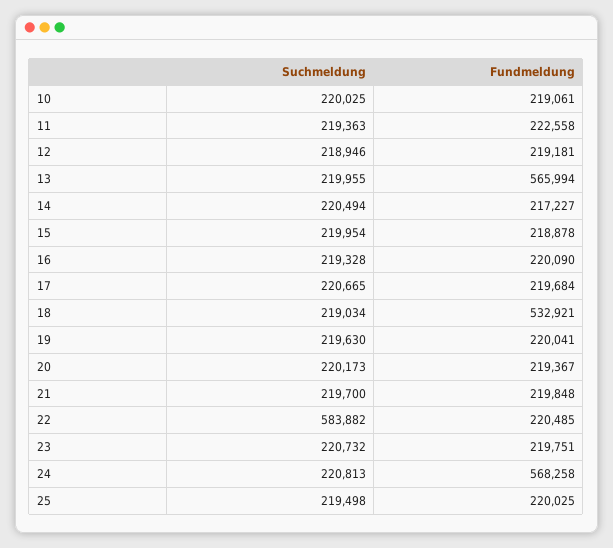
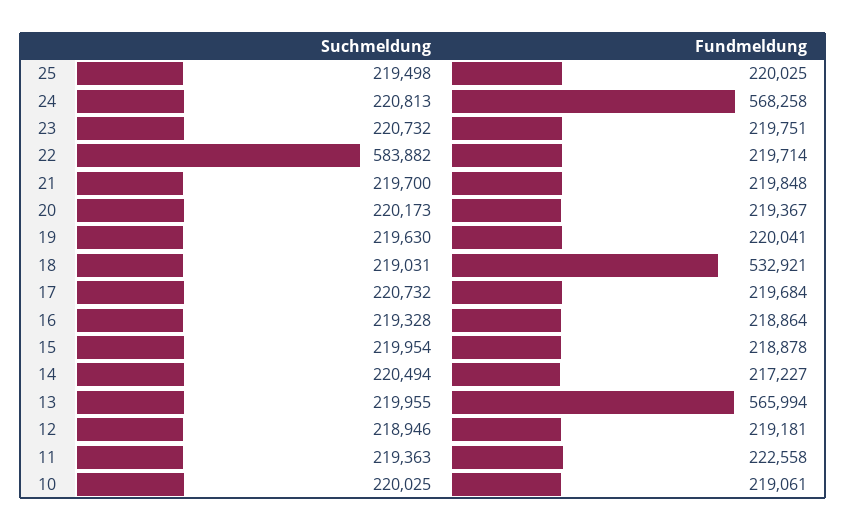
  {
    "Suchmeldung": {
      "10": 220025,
      "11": 219363,
      "12": 218946,
      "13": 219955,
      "14": 220494,
      "15": 219954,
      "16": 219328,
-     "17": 220665,
+     "17": 220732,
-     "18": 219034,
+     "18": 219031,
      "19": 219630,
      "20": 220173,
      "21": 219700,
      "22": 583882,
      "23": 220732,
      "24": 220813,
      "25": 219498
    },
    "Fundmeldung": {
      "10": 219061,
      "11": 222558,
      "12": 219181,
      "13": 565994,
      "14": 217227,
      "15": 218878,
-     "16": 220090,
+     "16": 218864,
      "17": 219684,
      "18": 532921,
      "19": 220041,
      "20": 219367,
      "21": 219848,
-     "22": 220485,
+     "22": 219714,
      "23": 219751,
      "24": 568258,
      "25": 220025
    }
  }

